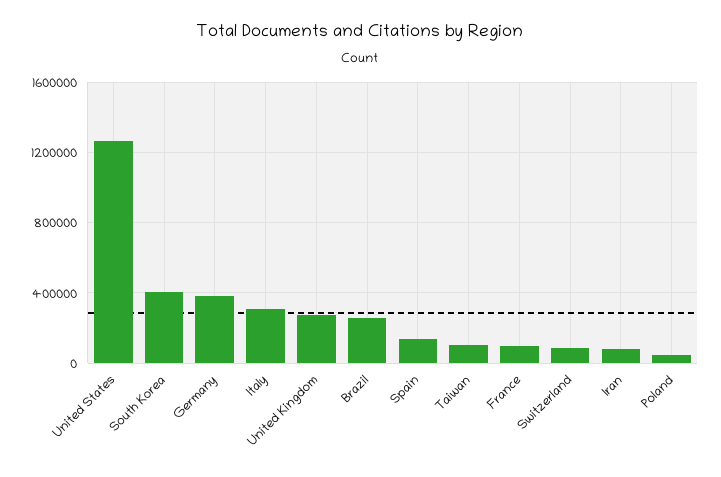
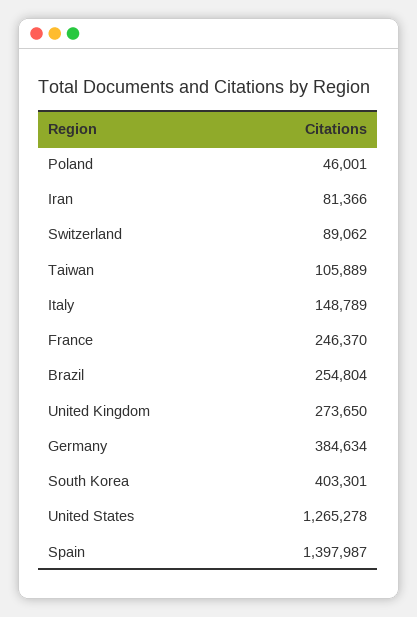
  {
    "United States": 1265278,
    "South Korea": 403301,
    "Germany": 384634,
-   "Italy": 300000,
+   "Italy": 148789,
    "United Kingdom": 273650,
    "Brazil": 254804,
-   "Spain": 150000,
+   "Spain": 1397987,
    "Taiwan": 105889,
-   "France": 100000,
+   "France": 246370,
    "Switzerland": 89062,
    "Iran": 81366,
    "Poland": 46001
  }

